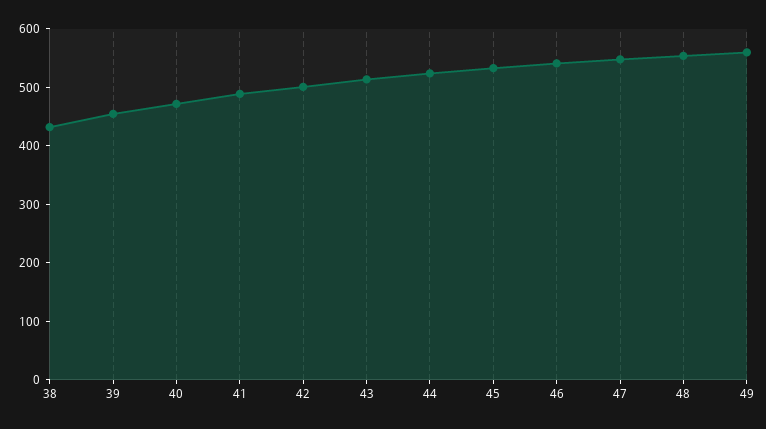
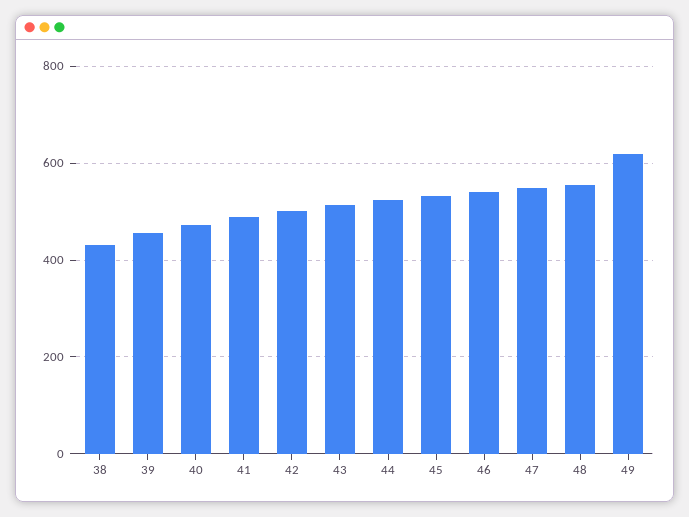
  {
    "38": 440,
    "39": 460,
    "40": 480,
    "41": 480,
    "42": 500,
    "43": 520,
    "44": 520,
    "45": 540,
    "46": 540,
    "47": 540,
    "48": 560,
-   "49": 560
+   "49": 620
  }

